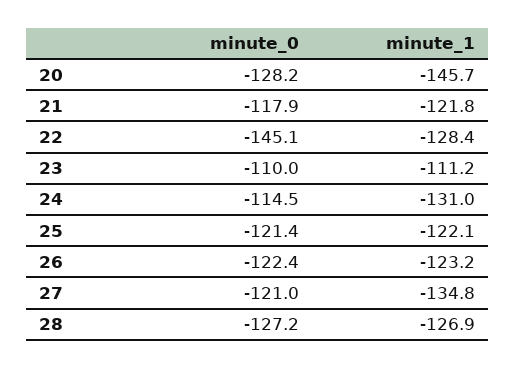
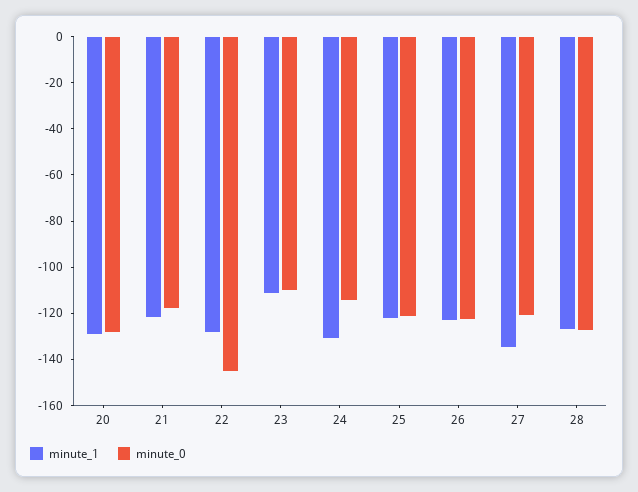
  {
    "minute_0": {
      "20": -128.2,
      "21": -117.9,
      "22": -145.1,
      "23": -110,
      "24": -114.5,
      "25": -121.4,
      "26": -122.4,
      "27": -121,
      "28": -127.2
    },
    "minute_1": {
-     "20": -145.7,
+     "20": -130,
      "21": -121.8,
      "22": -128.4,
      "23": -111.2,
      "24": -131,
      "25": -122.1,
      "26": -123.2,
      "27": -134.8,
      "28": -126.9
    }
  }

